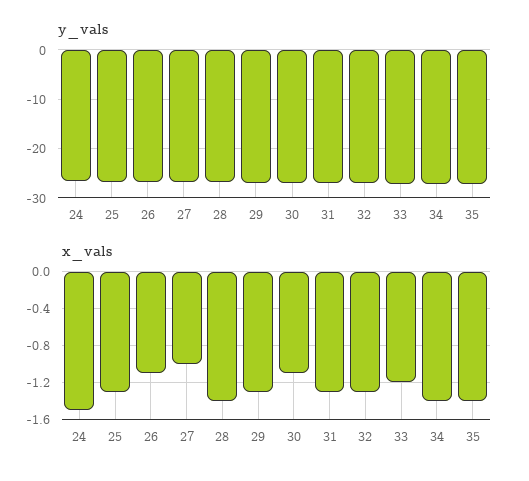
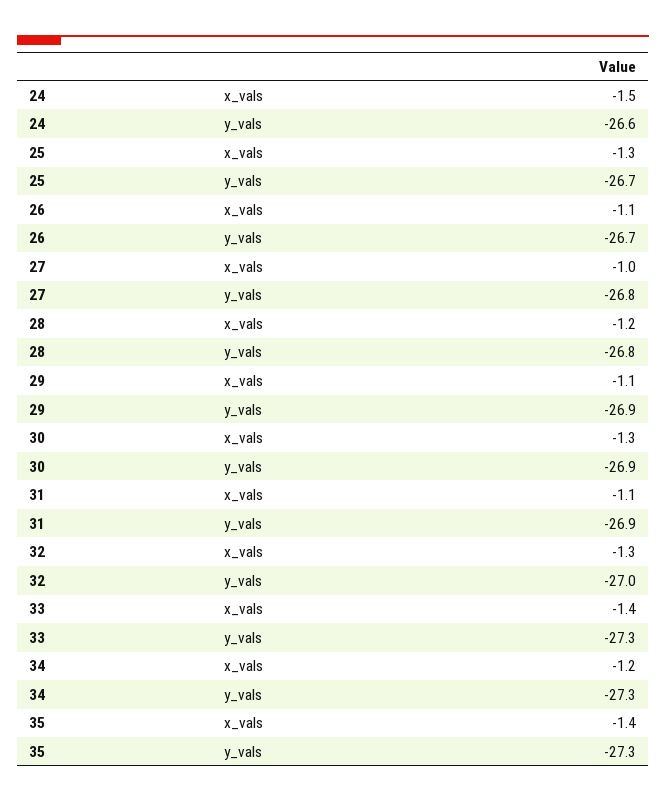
  {
    "y_vals": {
      "24": -26.6,
      "25": -26.7,
      "26": -26.7,
      "27": -26.8,
      "28": -26.8,
      "29": -26.9,
      "30": -26.9,
      "31": -26.9,
      "32": -27,
      "33": -27.3,
      "34": -27.3,
      "35": -27.3
    },
    "x_vals": {
      "24": -1.5,
      "25": -1.3,
      "26": -1.1,
      "27": -1,
-     "28": -1.4,
+     "28": -1.2,
-     "29": -1.3,
+     "29": -1.1,
-     "30": -1.1,
+     "30": -1.3,
-     "31": -1.3,
+     "31": -1.1,
      "32": -1.3,
-     "33": -1.2,
+     "33": -1.4,
-     "34": -1.4,
+     "34": -1.2,
      "35": -1.4
    }
  }

